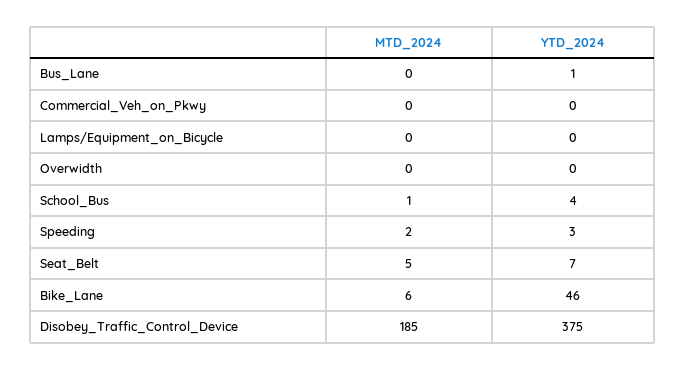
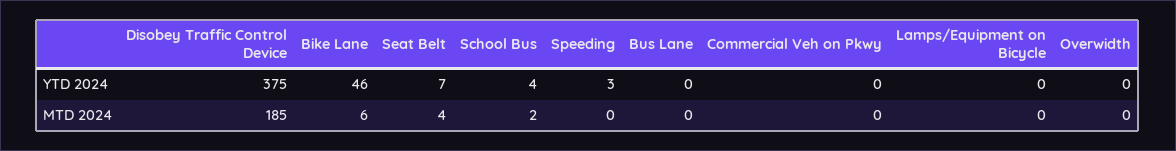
  {
    "MTD_2024": {
      "Bus_Lane": 0,
      "Commercial_Veh_on_Pkwy": 0,
      "Lamps/Equipment_on_Bicycle": 0,
      "Overwidth": 0,
-     "School_Bus": 1,
+     "School_Bus": 2,
-     "Speeding": 2,
+     "Speeding": 0,
-     "Seat_Belt": 5,
+     "Seat_Belt": 4,
      "Bike_Lane": 6,
      "Disobey_Traffic_Control_Device": 185
    },
    "YTD_2024": {
-     "Bus_Lane": 1,
+     "Bus_Lane": 0,
      "Commercial_Veh_on_Pkwy": 0,
      "Lamps/Equipment_on_Bicycle": 0,
      "Overwidth": 0,
      "School_Bus": 4,
      "Speeding": 3,
      "Seat_Belt": 7,
      "Bike_Lane": 46,
      "Disobey_Traffic_Control_Device": 375
    }
  }

